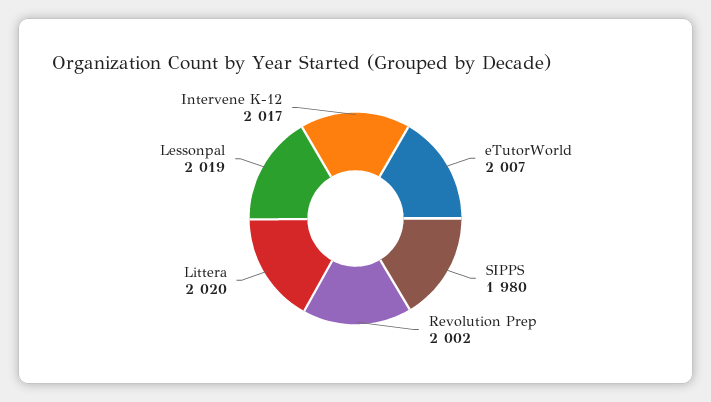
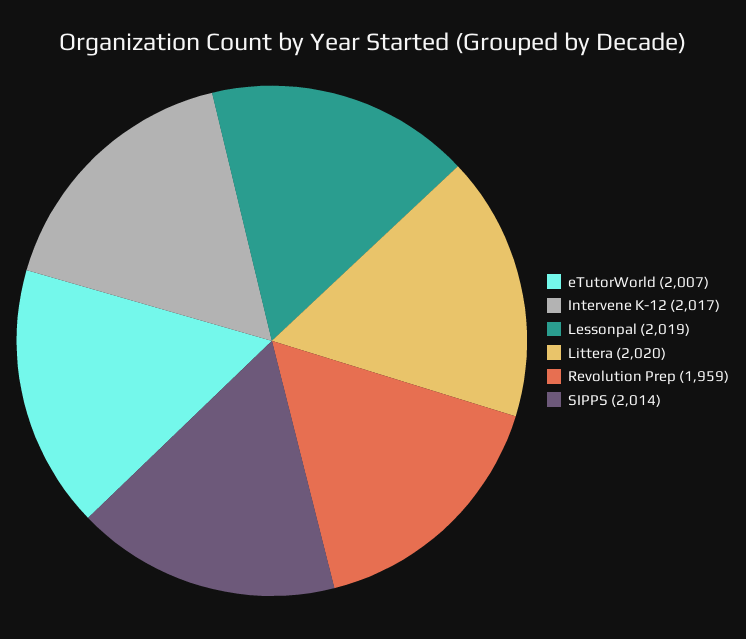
  {
    "eTutorWorld": 2007,
-   "SIPPS": 1980,
+   "SIPPS": 2014,
-   "Revolution Prep": 2002,
+   "Revolution Prep": 1959,
    "Littera": 2020,
    "Lessonpal": 2019,
    "Intervene K-12": 2017
  }

